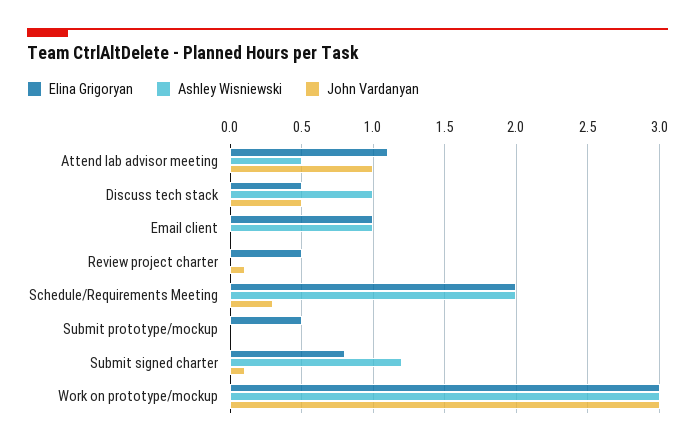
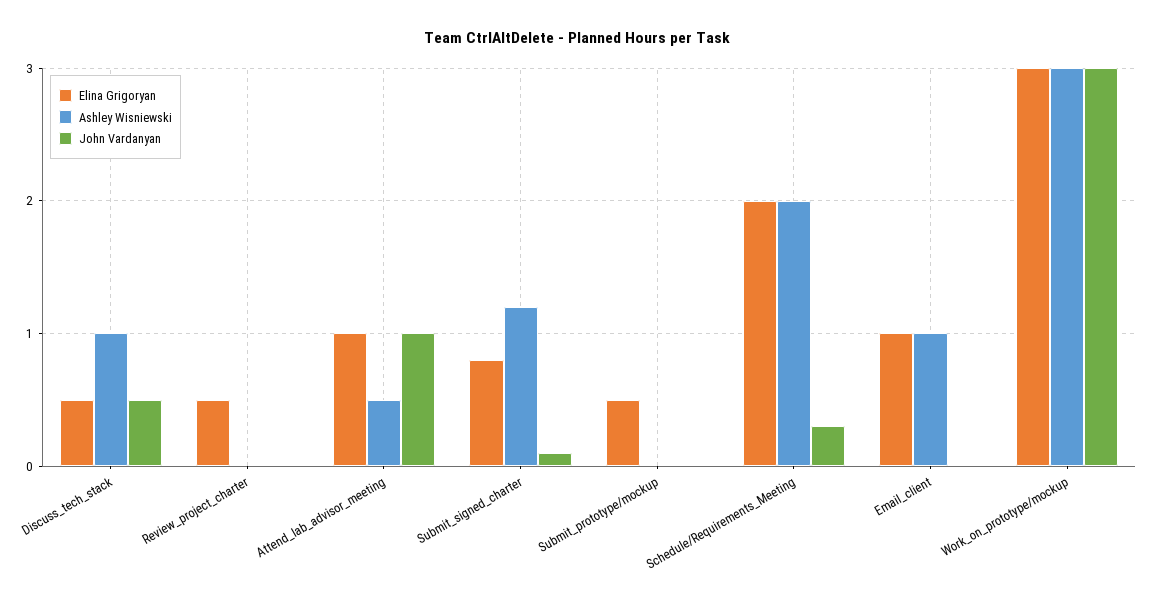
  {
    "Elina Grigoryan": {
-     "Attend lab advisor meeting": 1.1,
+     "Attend lab advisor meeting": 1,
      "Discuss tech stack": 0.5,
      "Email client": 1,
      "Review project charter": 0.5,
      "Schedule/Requirements Meeting": 2,
      "Submit prototype/mockup": 0.5,
      "Submit signed charter": 0.8,
      "Work on prototype/mockup": 3
    },
    "Ashley Wisniewski": {
      "Attend lab advisor meeting": 0.5,
      "Discuss tech stack": 1,
      "Email client": 1,
      "Review project charter": 0,
      "Schedule/Requirements Meeting": 2,
      "Submit prototype/mockup": 0,
      "Submit signed charter": 1.2,
      "Work on prototype/mockup": 3
    },
    "John Vardanyan": {
      "Attend lab advisor meeting": 1,
      "Discuss tech stack": 0.5,
      "Email client": 0,
-     "Review project charter": 0.1,
+     "Review project charter": 0,
      "Schedule/Requirements Meeting": 0.3,
      "Submit prototype/mockup": 0,
      "Submit signed charter": 0.1,
      "Work on prototype/mockup": 3
    }
  }

